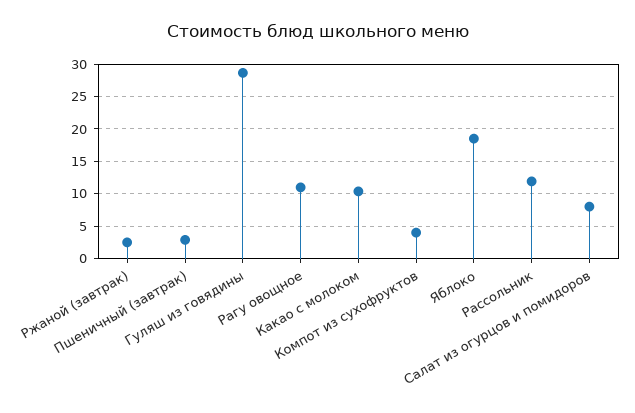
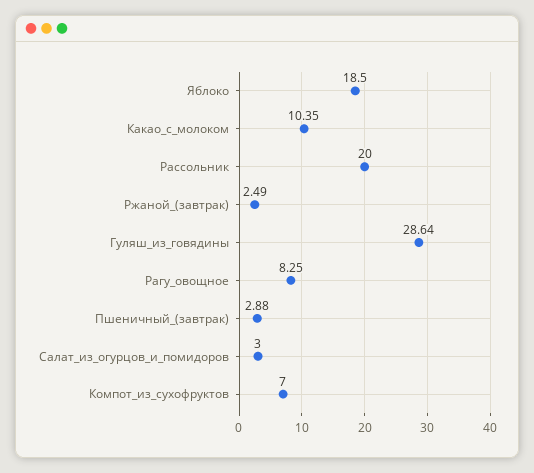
  {
    "Ржаной (завтрак)": 2.49,
    "Пшеничный (завтрак)": 2.88,
    "Гуляш из говядины": 28.64,
-   "Рагу овощное": 11,
+   "Рагу овощное": 8.25,
    "Какао с молоком": 10.35,
-   "Компот из сухофруктов": 4,
+   "Компот из сухофруктов": 7,
    "Яблоко": 18.5,
-   "Рассольник": 12,
+   "Рассольник": 20,
-   "Салат из огурцов и помидоров": 8
+   "Салат из огурцов и помидоров": 3
  }

